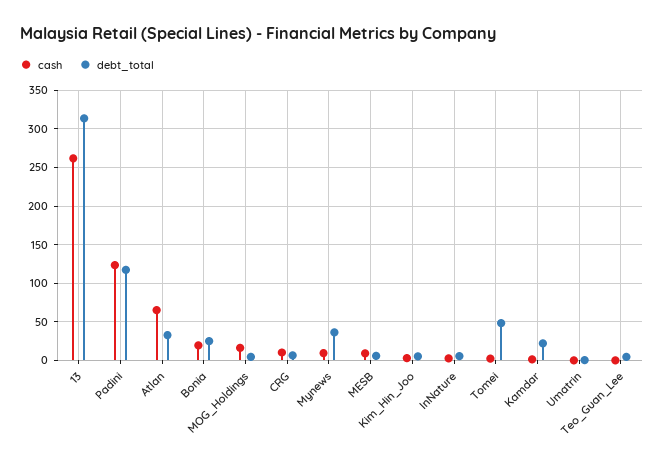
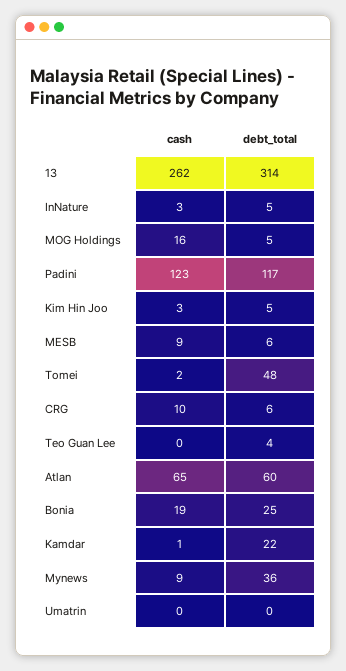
  {
    "cash": {
      "13": 262,
      "Padini": 123,
      "Atlan": 65,
      "Bonia": 19,
      "MOG_Holdings": 16,
      "CRG": 10,
      "Mynews": 9,
      "MESB": 9,
      "Kim_Hin_Joo": 3,
      "InNature": 3,
      "Tomei": 2,
      "Kamdar": 1,
      "Umatrin": 0,
      "Teo_Guan_Lee": 0
    },
    "debt_total": {
      "13": 314,
      "Padini": 117,
-     "Atlan": 30,
+     "Atlan": 60,
      "Bonia": 25,
      "MOG_Holdings": 5,
      "CRG": 6,
      "Mynews": 36,
      "MESB": 6,
      "Kim_Hin_Joo": 5,
      "InNature": 5,
      "Tomei": 48,
      "Kamdar": 22,
      "Umatrin": 0,
      "Teo_Guan_Lee": 4
    }
  }

